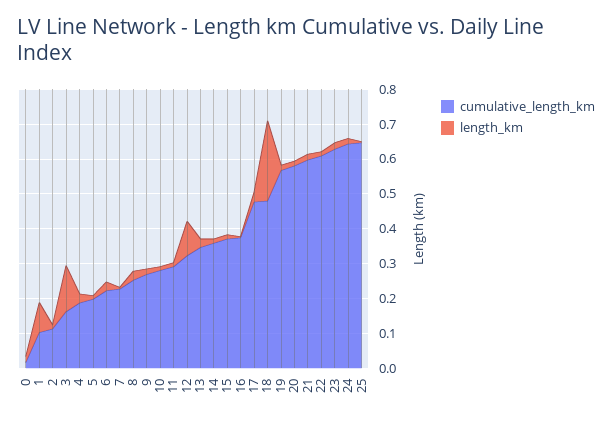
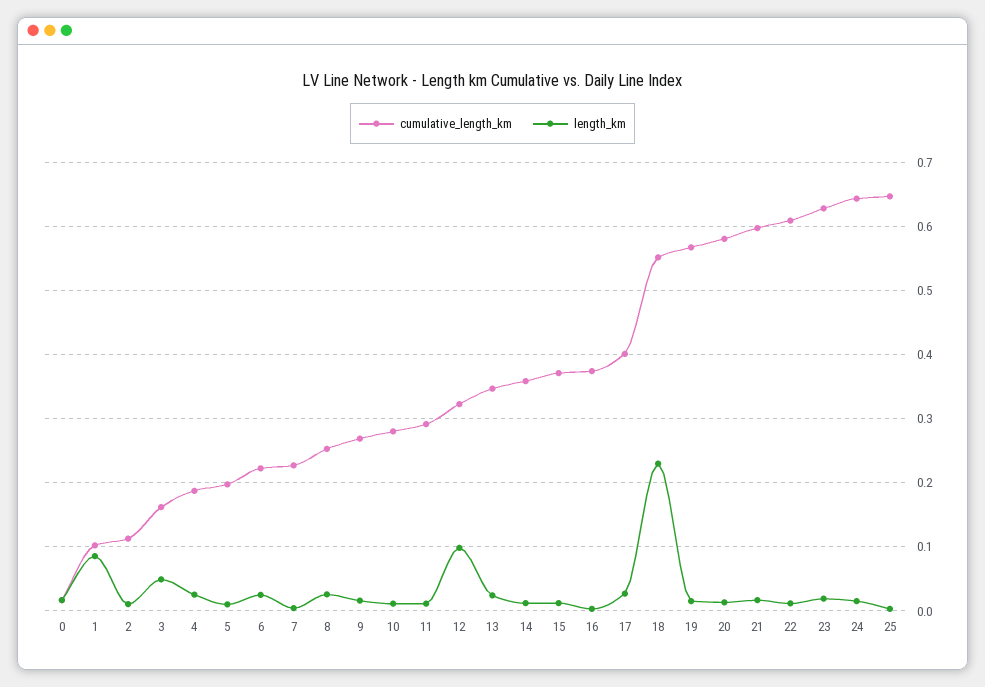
  {
    "cumulative_length_km": {
      "0": 0.02,
      "1": 0.1,
      "2": 0.11,
      "3": 0.16,
      "4": 0.19,
      "5": 0.2,
      "6": 0.22,
      "7": 0.23,
      "8": 0.25,
      "9": 0.27,
      "10": 0.28,
      "11": 0.29,
      "12": 0.32,
      "13": 0.35,
      "14": 0.36,
      "15": 0.37,
      "16": 0.37,
-     "17": 0.475,
+     "17": 0.4,
-     "18": 0.475,
+     "18": 0.55,
      "19": 0.57,
      "20": 0.58,
      "21": 0.6,
      "22": 0.61,
      "23": 0.63,
      "24": 0.64,
      "25": 0.65
    },
    "length_km": {
      "0": 0.02,
      "1": 0.09,
      "2": 0.01,
-     "3": 0.125,
+     "3": 0.05,
      "4": 0.03,
      "5": 0.01,
      "6": 0.02,
      "7": 0,
      "8": 0.03,
      "9": 0.02,
      "10": 0.01,
      "11": 0.01,
      "12": 0.1,
      "13": 0.02,
      "14": 0.01,
      "15": 0.01,
      "16": 0,
      "17": 0.03,
      "18": 0.23,
      "19": 0.02,
      "20": 0.01,
      "21": 0.02,
      "22": 0.01,
      "23": 0.02,
      "24": 0.02,
      "25": 0
    }
  }

